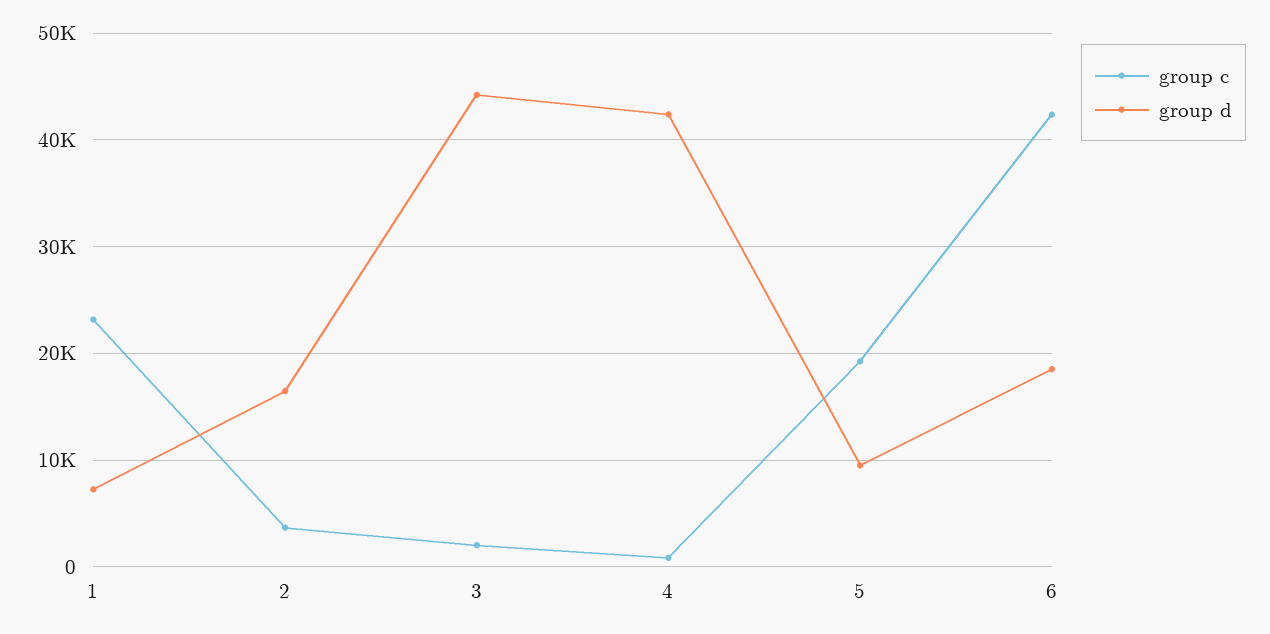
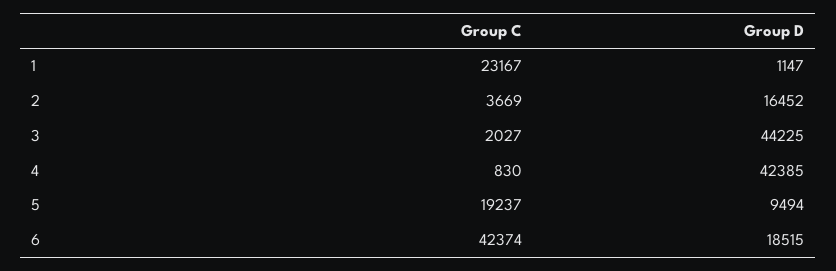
  {
    "group c": {
      "1": 23167,
      "2": 3669,
      "3": 2027,
      "4": 830,
      "5": 19237,
      "6": 42374
    },
    "group d": {
-     "1": 7000,
+     "1": 1147,
      "2": 16452,
      "3": 44225,
      "4": 42385,
      "5": 9494,
      "6": 18515
    }
  }

